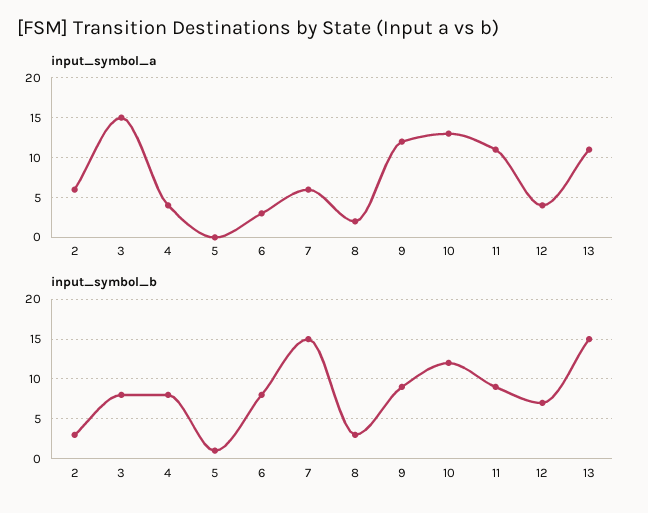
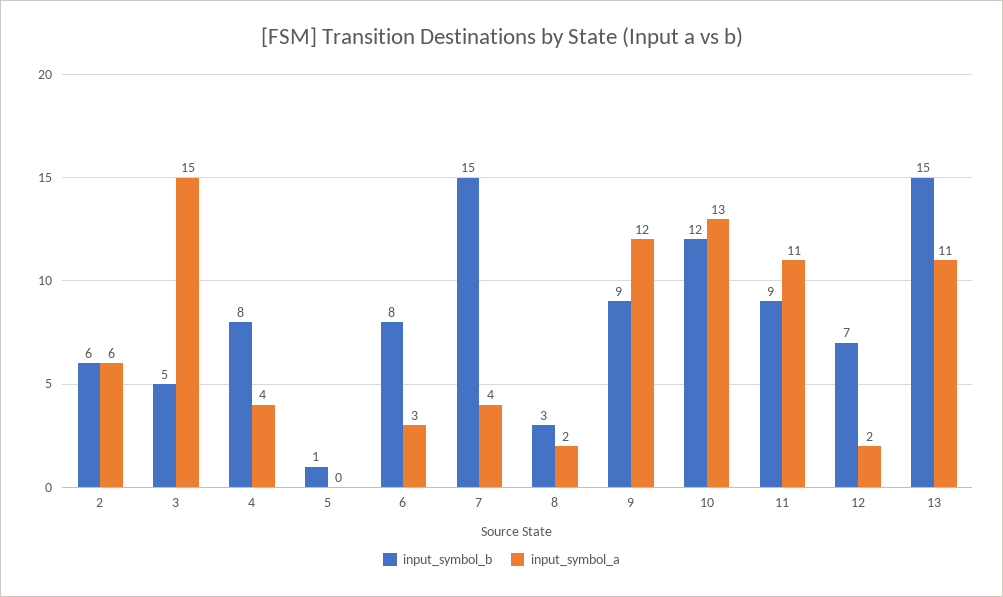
  {
    "input_symbol_a": {
      "2": 6,
      "3": 15,
      "4": 4,
      "5": 0,
      "6": 3,
-     "7": 6,
+     "7": 4,
      "8": 2,
      "9": 12,
      "10": 13,
      "11": 11,
-     "12": 4,
+     "12": 2,
      "13": 11
    },
    "input_symbol_b": {
-     "2": 3,
+     "2": 6,
-     "3": 8,
+     "3": 5,
      "4": 8,
      "5": 1,
      "6": 8,
      "7": 15,
      "8": 3,
      "9": 9,
      "10": 12,
      "11": 9,
      "12": 7,
      "13": 15
    }
  }

